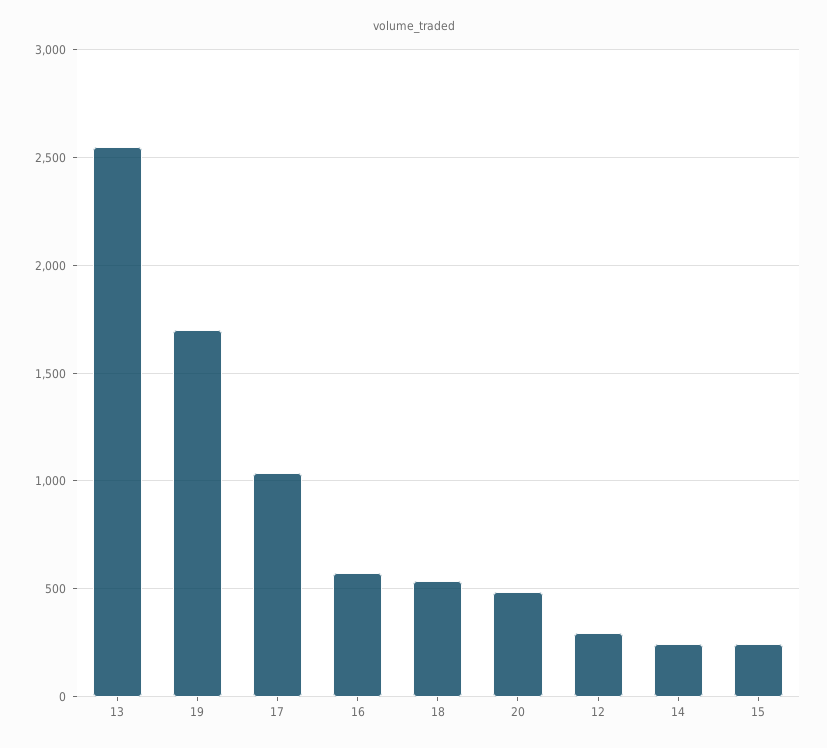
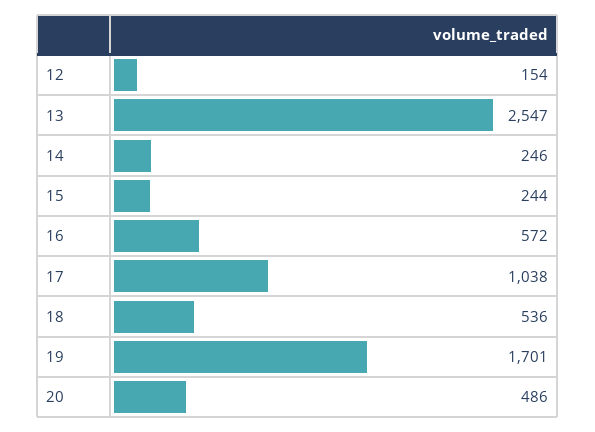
  {
    "13": 2547,
    "19": 1701,
    "17": 1038,
    "16": 572,
    "18": 536,
    "20": 486,
-   "12": 300,
+   "12": 154,
    "14": 246,
    "15": 244
  }

